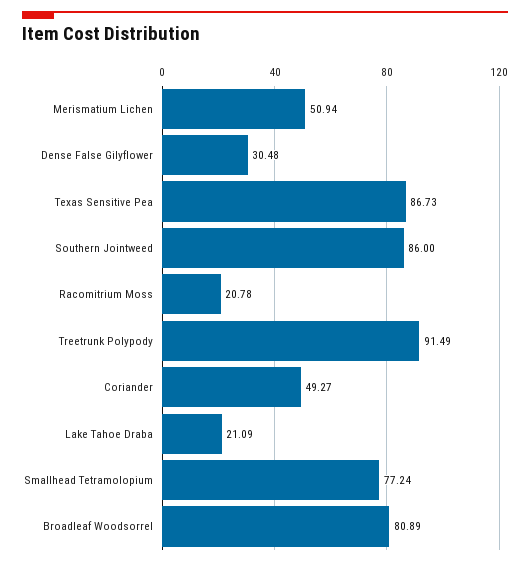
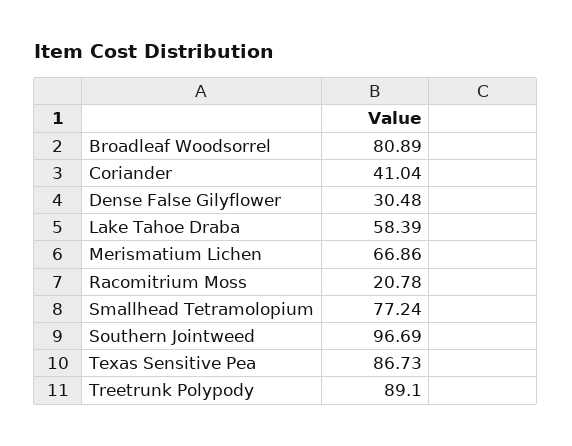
  {
-   "Merismatium Lichen": 50.94,
+   "Merismatium Lichen": 66.86,
    "Dense False Gilyflower": 30.48,
    "Texas Sensitive Pea": 86.73,
-   "Southern Jointweed": 86,
+   "Southern Jointweed": 96.69,
    "Racomitrium Moss": 20.78,
-   "Treetrunk Polypody": 91.49,
+   "Treetrunk Polypody": 89.1,
-   "Coriander": 49.27,
+   "Coriander": 41.04,
-   "Lake Tahoe Draba": 21.09,
+   "Lake Tahoe Draba": 58.39,
    "Smallhead Tetramolopium": 77.24,
    "Broadleaf Woodsorrel": 80.89
  }

